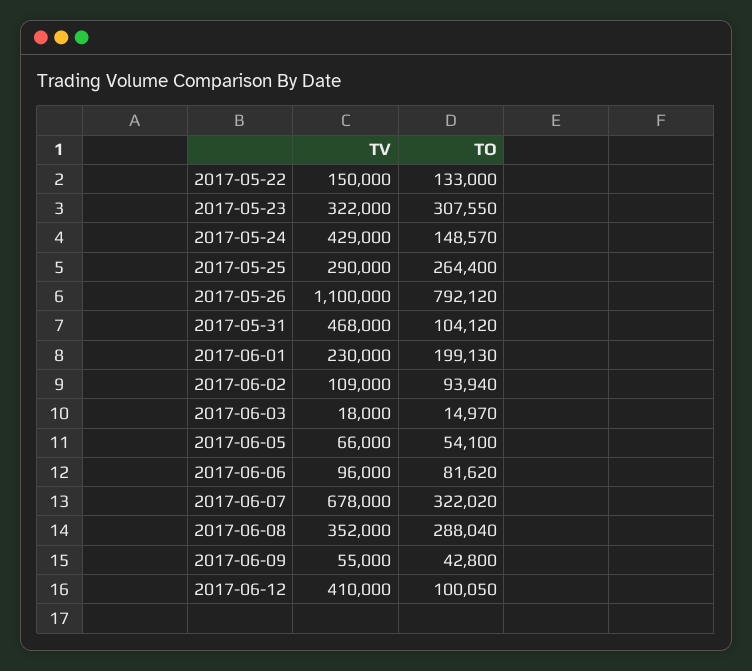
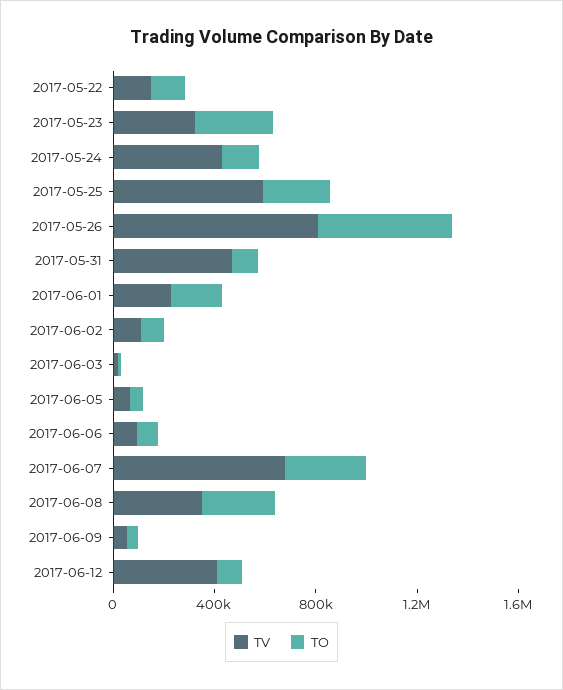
  {
    "TV": {
      "2017-05-22": 150000,
      "2017-05-23": 322000,
      "2017-05-24": 429000,
-     "2017-05-25": 290000,
+     "2017-05-25": 600000,
-     "2017-05-26": 1100000,
+     "2017-05-26": 800000,
      "2017-05-31": 468000,
      "2017-06-01": 230000,
      "2017-06-02": 109000,
      "2017-06-03": 18000,
      "2017-06-05": 66000,
      "2017-06-06": 96000,
      "2017-06-07": 678000,
      "2017-06-08": 352000,
      "2017-06-09": 55000,
      "2017-06-12": 410000
    },
    "TO": {
      "2017-05-22": 133000,
      "2017-05-23": 307550,
      "2017-05-24": 148570,
      "2017-05-25": 264400,
-     "2017-05-26": 792120,
+     "2017-05-26": 500000,
      "2017-05-31": 104120,
      "2017-06-01": 199130,
      "2017-06-02": 93940,
      "2017-06-03": 14970,
      "2017-06-05": 54100,
      "2017-06-06": 81620,
      "2017-06-07": 322020,
      "2017-06-08": 288040,
      "2017-06-09": 42800,
      "2017-06-12": 100050
    }
  }

